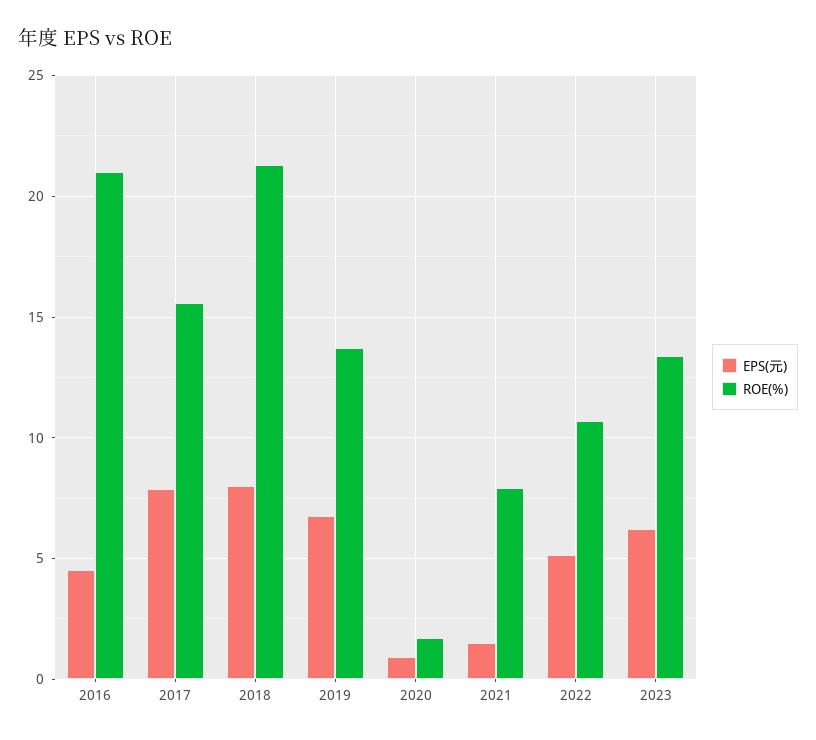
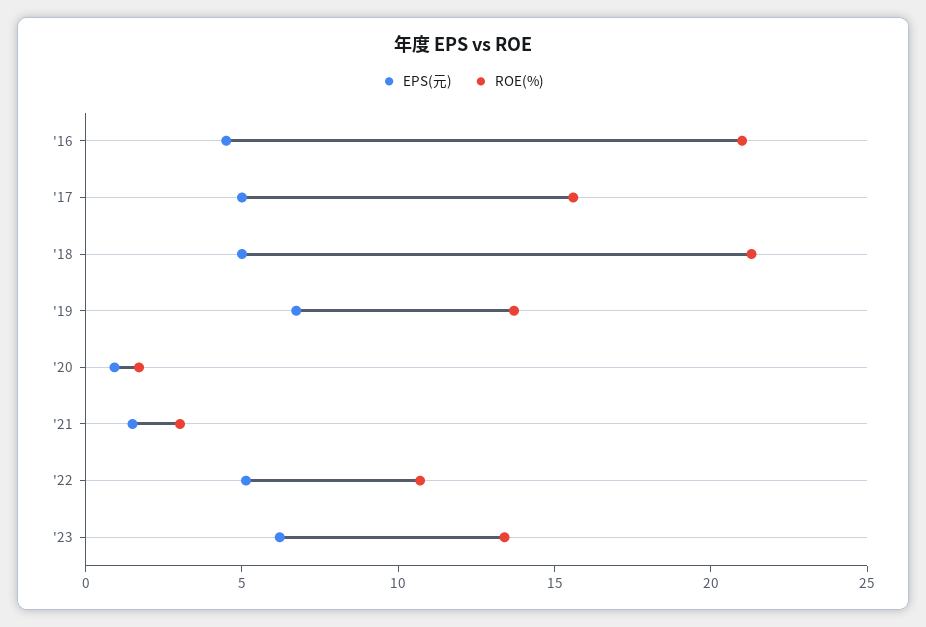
  {
    "EPS(元)": {
      "2016": 4.5,
-     "2017": 8,
+     "2017": 5,
-     "2018": 8,
+     "2018": 5,
      "2019": 6.5,
      "2020": 1,
      "2021": 1.5,
      "2022": 5,
      "2023": 6
    },
    "ROE(%)": {
      "2016": 21,
      "2017": 15.5,
      "2018": 21.5,
      "2019": 13.5,
      "2020": 1.5,
-     "2021": 8,
+     "2021": 3,
      "2022": 10.5,
      "2023": 13.5
    }
  }

